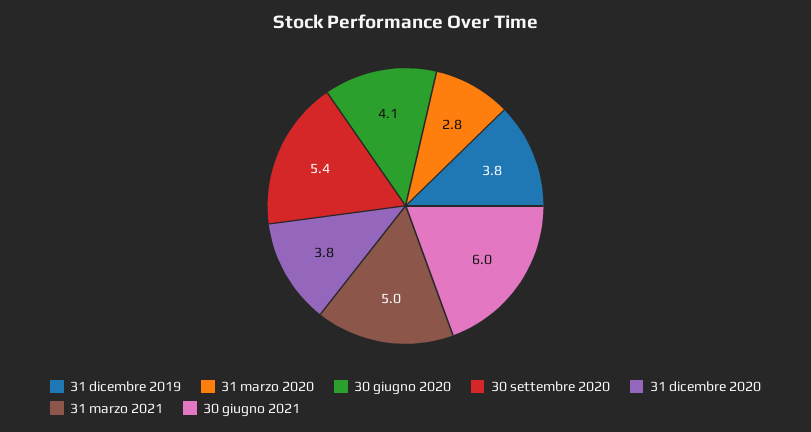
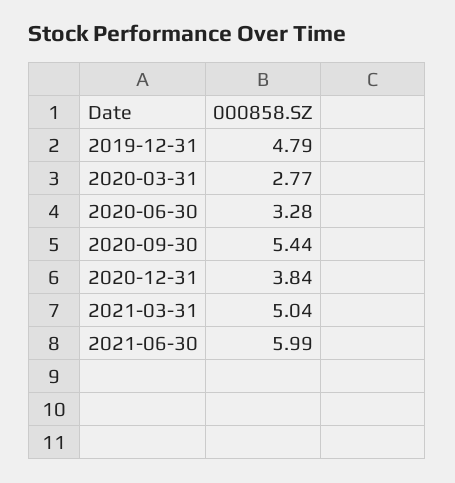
  {
-   "31 dicembre 2019": 3.8,
+   "31 dicembre 2019": 4.79,
    "31 marzo 2020": 2.77,
-   "30 giugno 2020": 4.1,
+   "30 giugno 2020": 3.28,
    "30 settembre 2020": 5.44,
    "31 dicembre 2020": 3.84,
    "31 marzo 2021": 5.04,
    "30 giugno 2021": 5.99
  }

